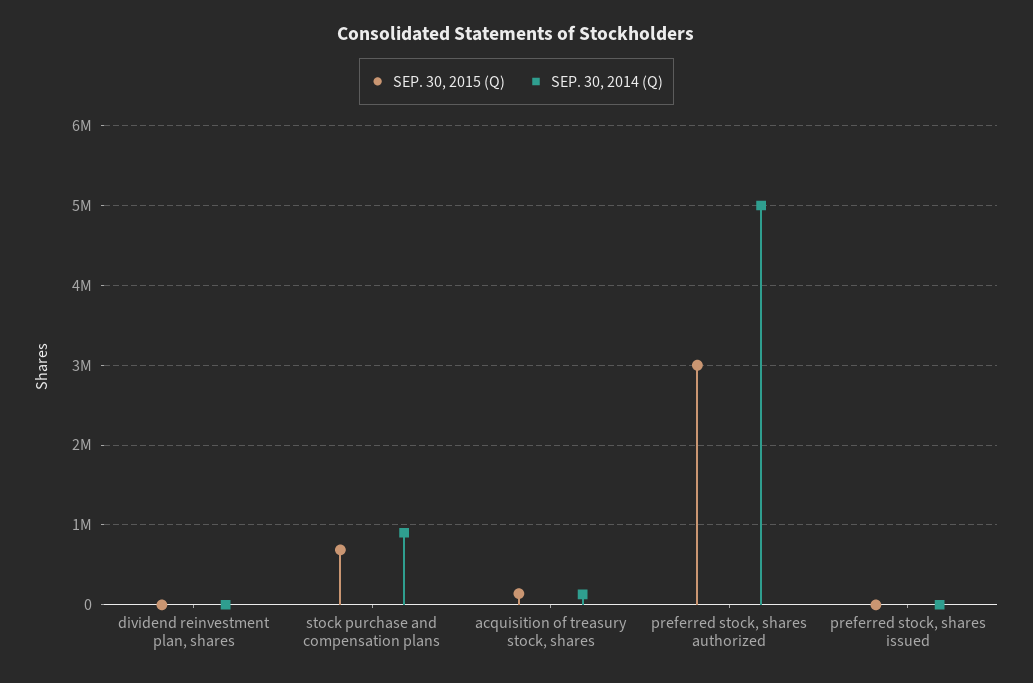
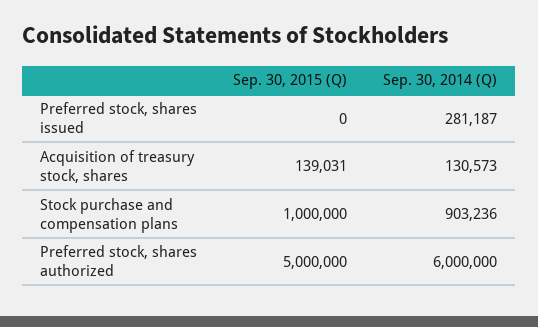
  {
    "SEP. 30, 2015 (Q)": {
-     "dividend reinvestment plan, shares": 0,
-     "stock purchase and compensation plans": 700000,
+     "stock purchase and compensation plans": 1000000,
      "acquisition of treasury stock, shares": 139031,
-     "preferred stock, shares authorized": 3000000,
+     "preferred stock, shares authorized": 5000000,
      "preferred stock, shares issued": 0
    },
    "SEP. 30, 2014 (Q)": {
-     "dividend reinvestment plan, shares": 0,
      "stock purchase and compensation plans": 903236,
      "acquisition of treasury stock, shares": 130573,
-     "preferred stock, shares authorized": 5000000,
+     "preferred stock, shares authorized": 6000000,
-     "preferred stock, shares issued": 0
+     "preferred stock, shares issued": 281187
    }
  }

